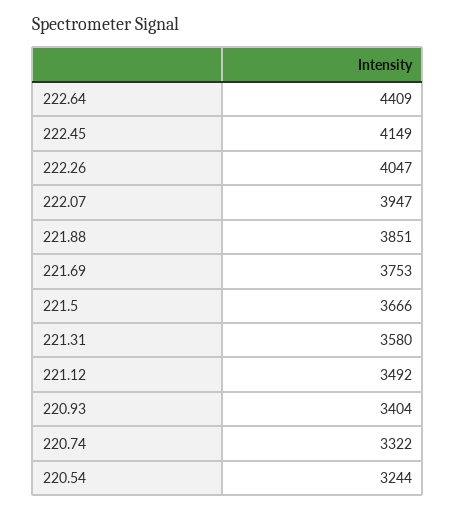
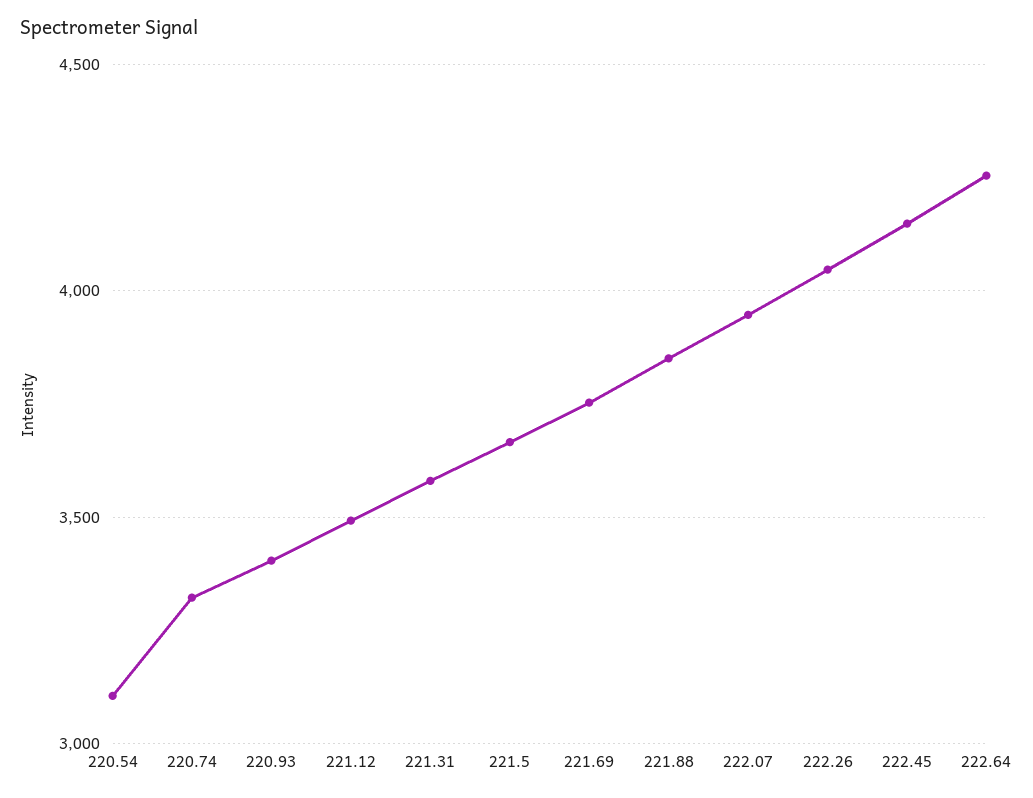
  {
-   "222.64": 4409,
+   "222.64": 4250,
    "222.45": 4149,
    "222.26": 4047,
    "222.07": 3947,
    "221.88": 3851,
    "221.69": 3753,
    "221.5": 3666,
    "221.31": 3580,
    "221.12": 3492,
    "220.93": 3404,
    "220.74": 3322,
-   "220.54": 3244
+   "220.54": 3100
  }

